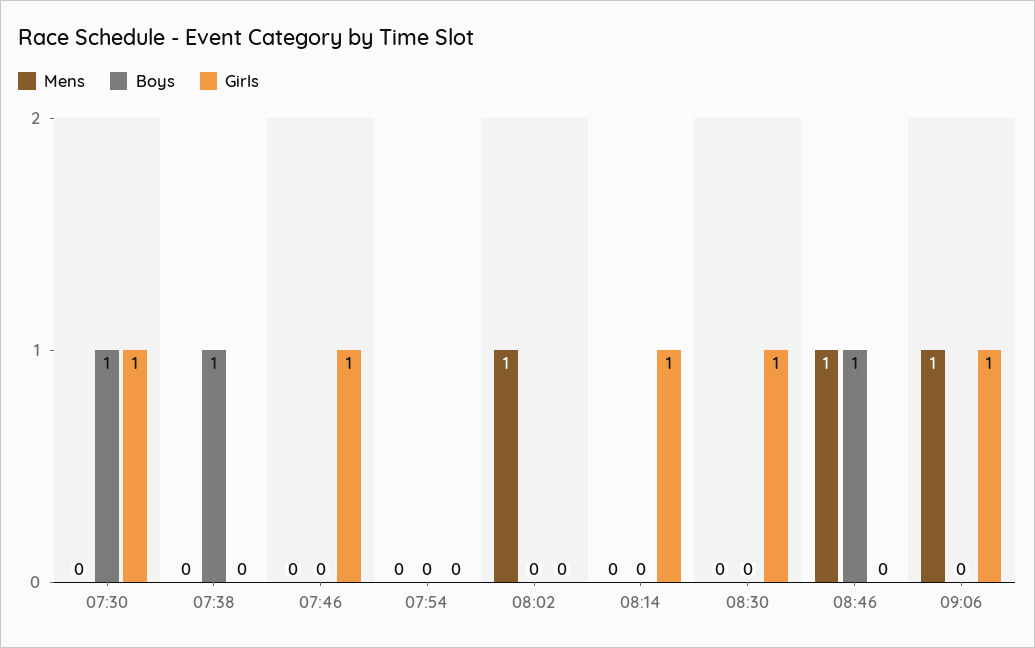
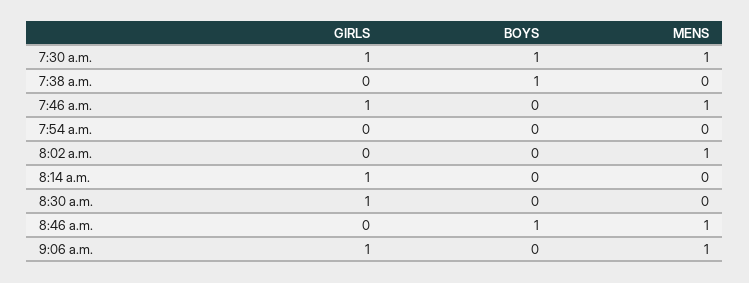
  {
    "Mens": {
-     "07:30": 0,
+     "07:30": 1,
      "07:38": 0,
-     "07:46": 0,
+     "07:46": 1,
      "07:54": 0,
      "08:02": 1,
      "08:14": 0,
      "08:30": 0,
      "08:46": 1,
      "09:06": 1
    },
    "Boys": {
      "07:30": 1,
      "07:38": 1,
      "07:46": 0,
      "07:54": 0,
      "08:02": 0,
      "08:14": 0,
      "08:30": 0,
      "08:46": 1,
      "09:06": 0
    },
    "Girls": {
      "07:30": 1,
      "07:38": 0,
      "07:46": 1,
      "07:54": 0,
      "08:02": 0,
      "08:14": 1,
      "08:30": 1,
      "08:46": 0,
      "09:06": 1
    }
  }

